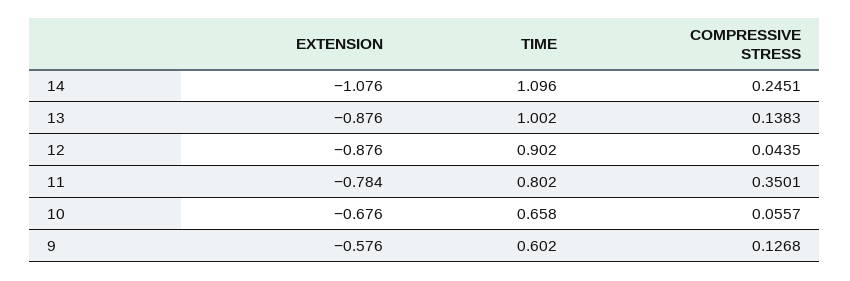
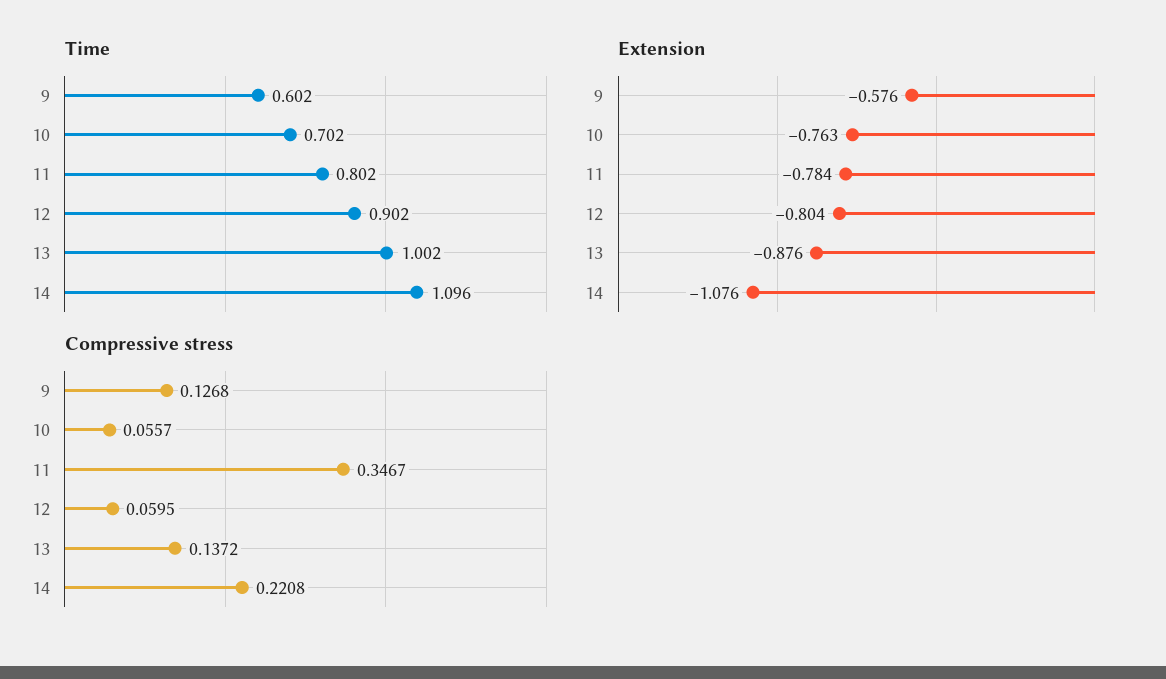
  {
    "EXTENSION": {
      "14": -1.076,
      "13": -0.876,
-     "12": -0.876,
+     "12": -0.804,
      "11": -0.784,
-     "10": -0.676,
+     "10": -0.763,
      "9": -0.576
    },
    "TIME": {
      "14": 1.096,
      "13": 1.002,
      "12": 0.902,
      "11": 0.802,
-     "10": 0.658,
+     "10": 0.702,
      "9": 0.602
    },
    "COMPRESSIVE STRESS": {
-     "14": 0.2451,
+     "14": 0.2208,
-     "13": 0.1383,
+     "13": 0.1372,
-     "12": 0.0435,
+     "12": 0.0595,
-     "11": 0.3501,
+     "11": 0.3467,
      "10": 0.0557,
      "9": 0.1268
    }
  }

